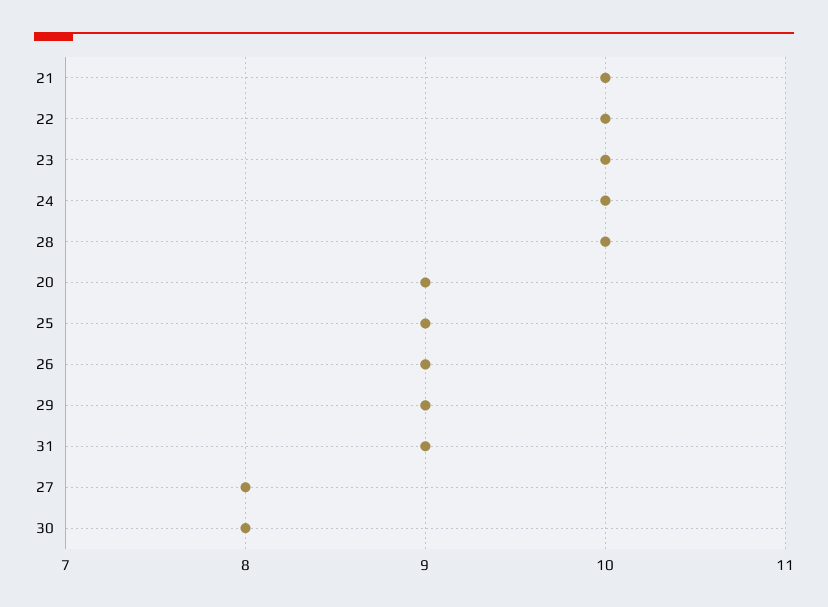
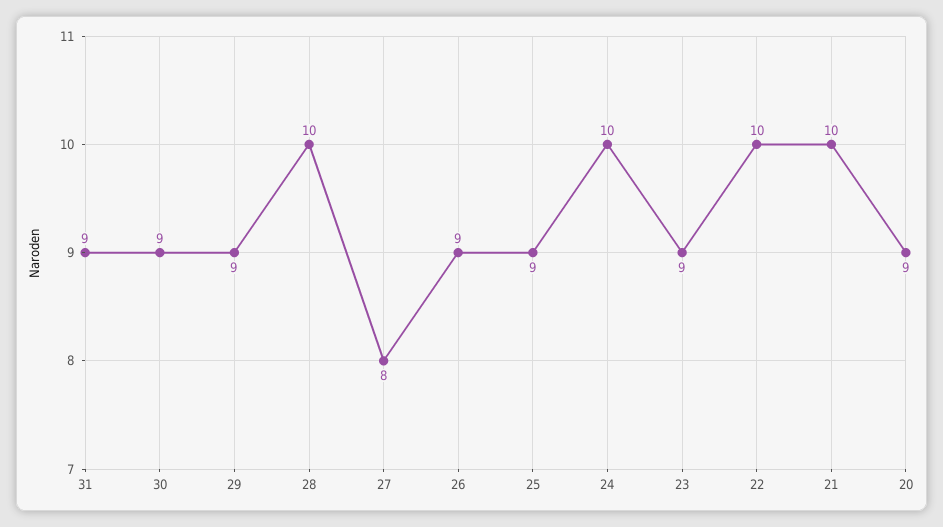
  {
    "21": 10,
    "22": 10,
-   "23": 10,
+   "23": 9,
    "24": 10,
    "28": 10,
    "20": 9,
    "25": 9,
    "26": 9,
    "29": 9,
    "31": 9,
    "27": 8,
-   "30": 8
+   "30": 9
  }

